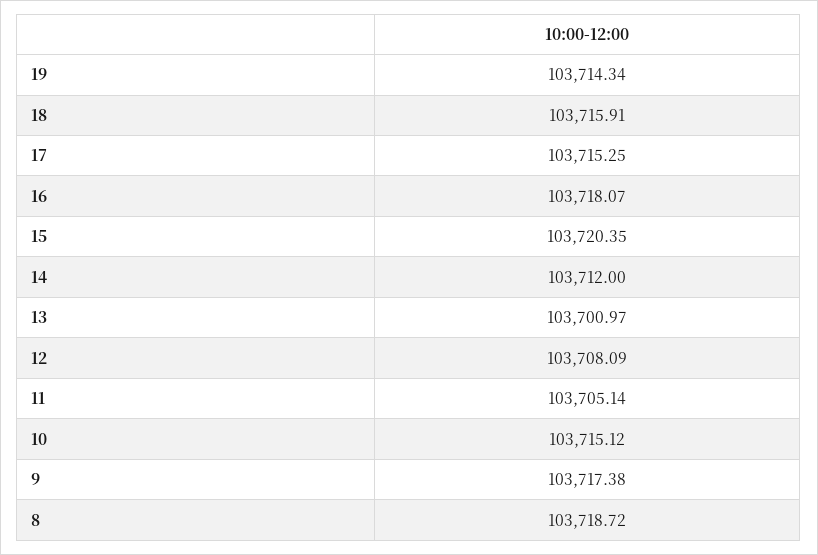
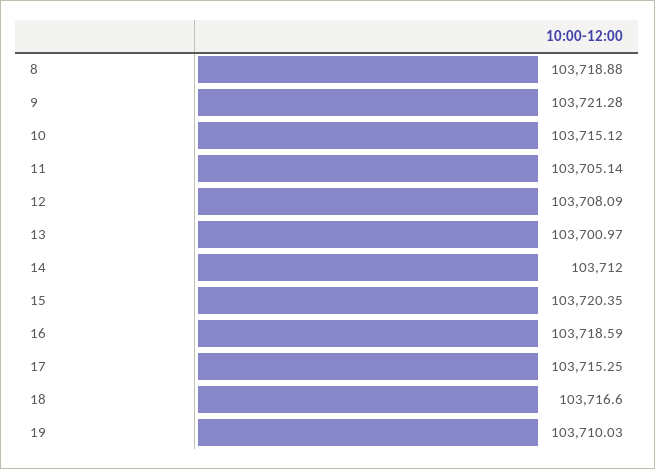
  {
-   "19": 103714.34,
+   "19": 103710.03,
-   "18": 103715.91,
+   "18": 103716.6,
    "17": 103715.25,
-   "16": 103718.07,
+   "16": 103718.59,
    "15": 103720.35,
    "14": 103712,
    "13": 103700.97,
    "12": 103708.09,
    "11": 103705.14,
    "10": 103715.12,
-   "9": 103717.38,
+   "9": 103721.28,
-   "8": 103718.72
+   "8": 103718.88
  }

